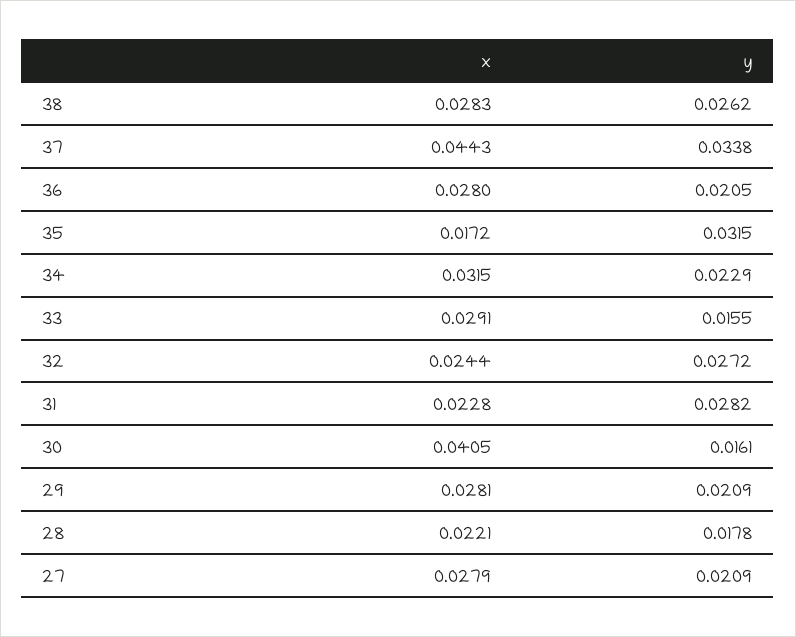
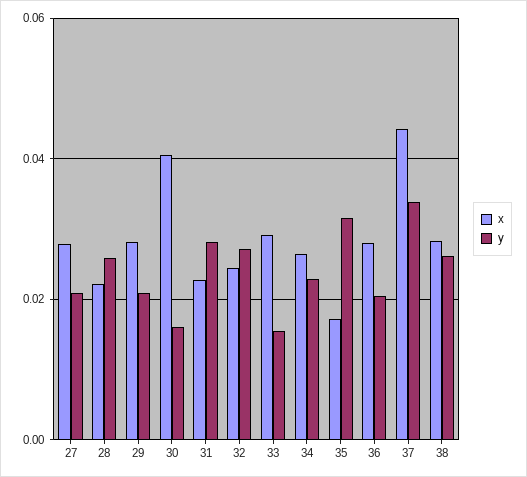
  {
    "x": {
      "38": 0.0283,
      "37": 0.0443,
      "36": 0.028,
      "35": 0.0172,
-     "34": 0.0315,
+     "34": 0.026,
      "33": 0.0291,
      "32": 0.0244,
      "31": 0.0228,
      "30": 0.0405,
      "29": 0.0281,
      "28": 0.0221,
      "27": 0.0279
    },
    "y": {
      "38": 0.0262,
      "37": 0.0338,
      "36": 0.0205,
      "35": 0.0315,
      "34": 0.0229,
      "33": 0.0155,
      "32": 0.0272,
      "31": 0.0282,
      "30": 0.0161,
      "29": 0.0209,
-     "28": 0.0178,
+     "28": 0.026,
      "27": 0.0209
    }
  }

